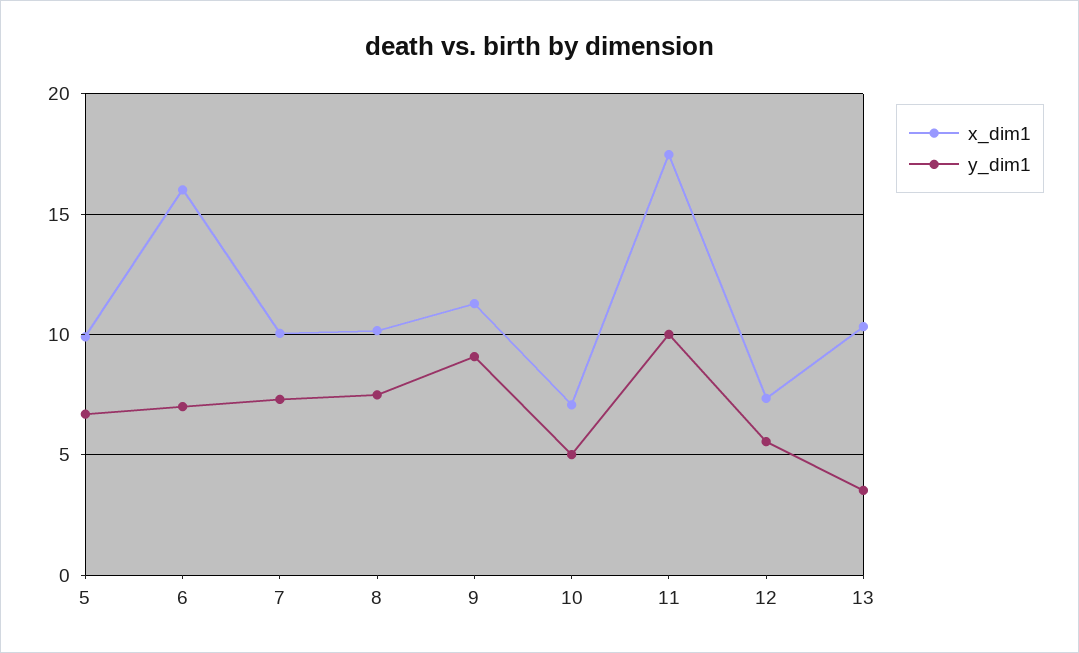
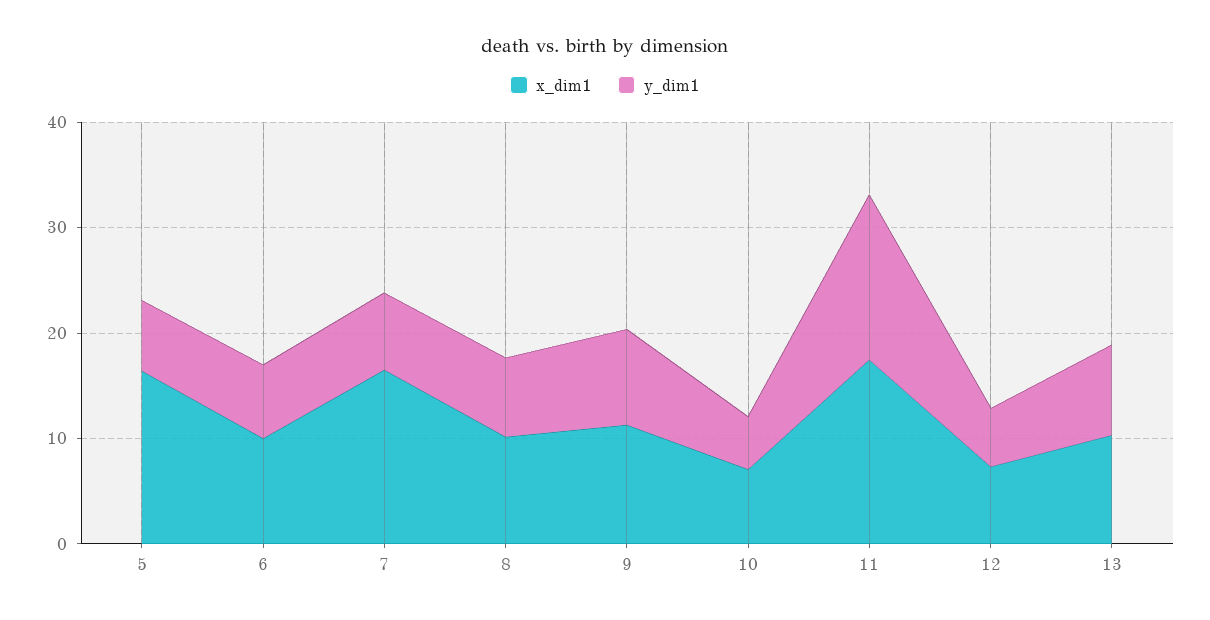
  {
    "x_dim1": {
-     "5": 10,
+     "5": 16,
-     "6": 16,
+     "6": 10,
-     "7": 10,
+     "7": 16,
      "8": 10,
      "9": 11.5,
      "10": 7,
      "11": 17.5,
      "12": 7.5,
      "13": 10.5
    },
    "y_dim1": {
      "5": 6.5,
      "6": 7,
      "7": 7.5,
      "8": 7.5,
      "9": 9,
      "10": 5,
-     "11": 10,
+     "11": 16,
      "12": 5.5,
-     "13": 3.5
+     "13": 8
    }
  }

